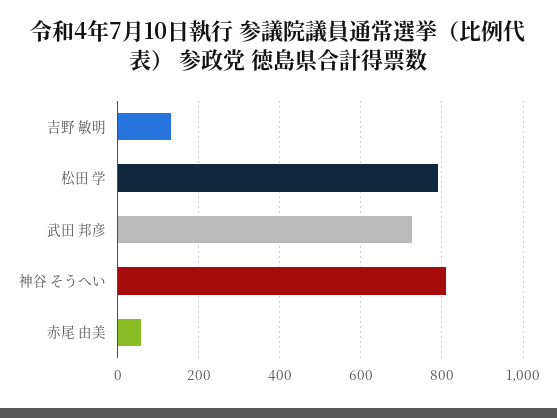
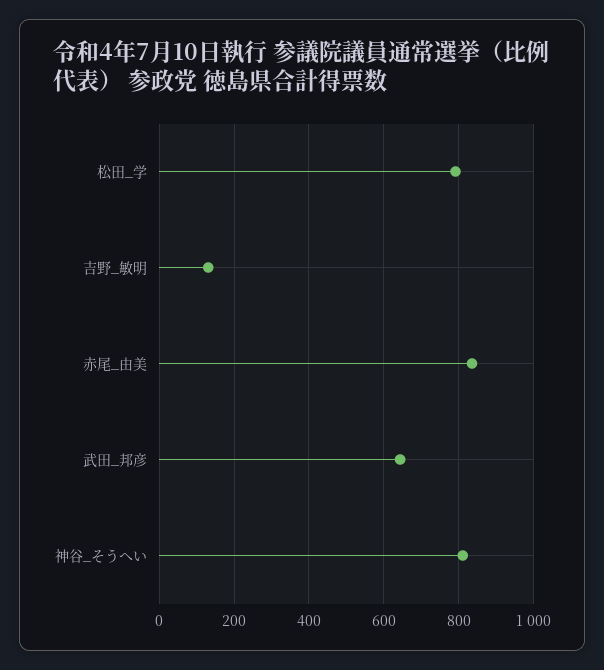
  {
    "吉野 敏明": 140,
    "松田 学": 800,
-   "武田 邦彦": 720,
+   "武田 邦彦": 640,
    "神谷 そうへい": 820,
-   "赤尾 由美": 60
+   "赤尾 由美": 840
  }

